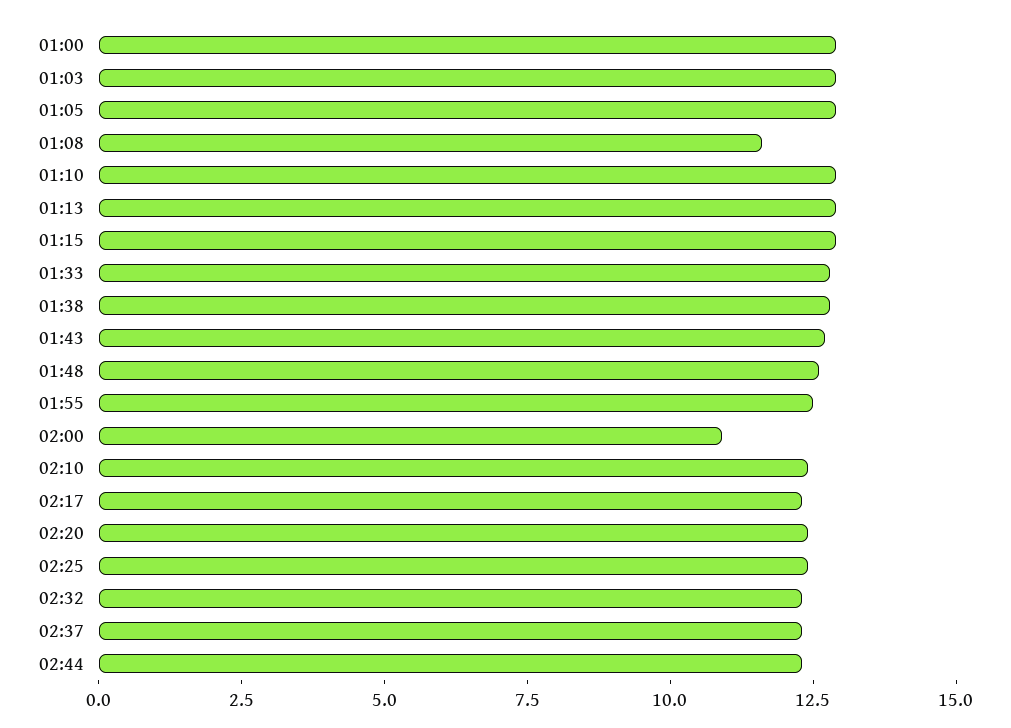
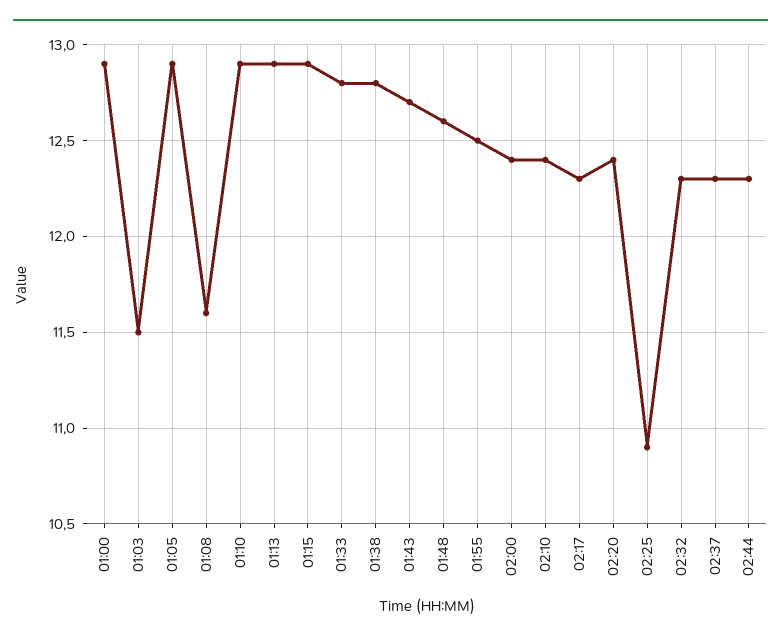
  {
    "01:00": 12.9,
-   "01:03": 13,
+   "01:03": 11.5,
    "01:05": 12.9,
    "01:08": 11.6,
    "01:10": 12.9,
    "01:13": 12.9,
    "01:15": 12.9,
    "01:33": 12.8,
    "01:38": 12.8,
    "01:43": 12.7,
    "01:48": 12.6,
    "01:55": 12.5,
-   "02:00": 11,
+   "02:00": 12.4,
    "02:10": 12.4,
    "02:17": 12.3,
    "02:20": 12.4,
-   "02:25": 12.5,
+   "02:25": 10.9,
    "02:32": 12.3,
    "02:37": 12.3,
    "02:44": 12.3
  }

